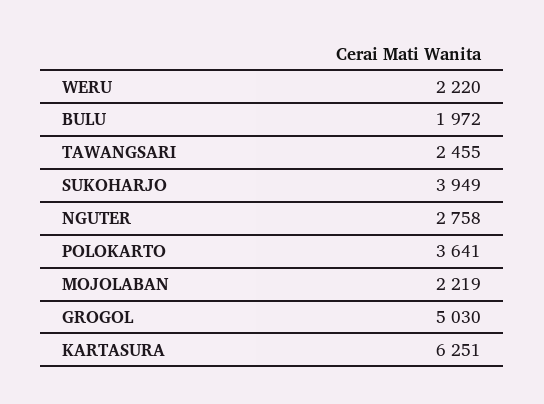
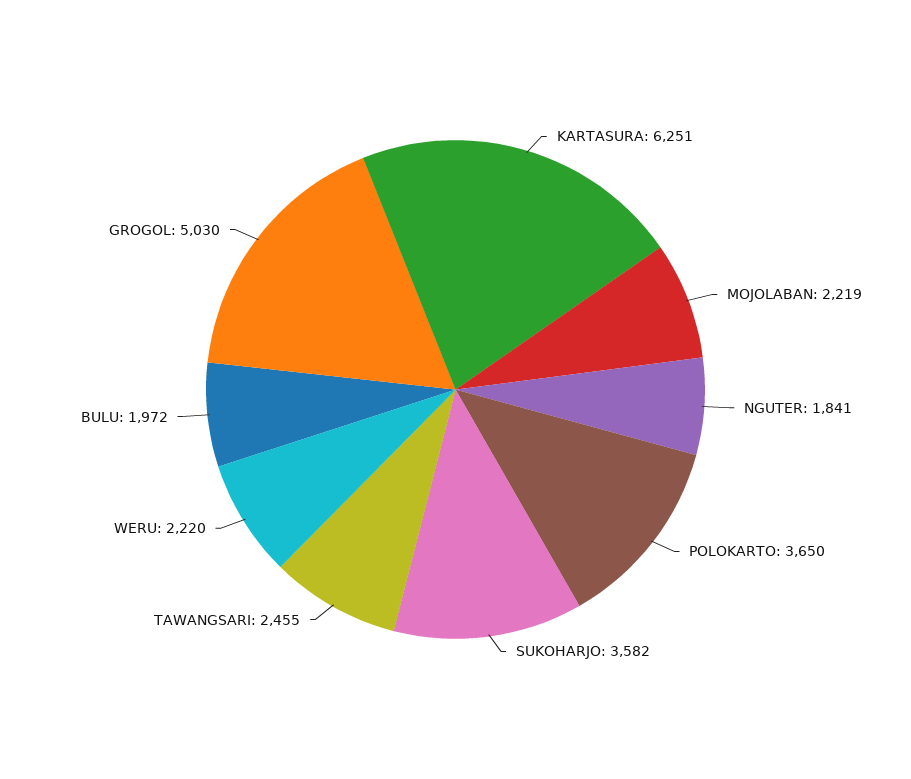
  {
    "WERU": 2220,
    "BULU": 1972,
    "TAWANGSARI": 2455,
-   "SUKOHARJO": 3949,
+   "SUKOHARJO": 3582,
-   "NGUTER": 2758,
+   "NGUTER": 1841,
-   "POLOKARTO": 3641,
+   "POLOKARTO": 3650,
    "MOJOLABAN": 2219,
    "GROGOL": 5030,
    "KARTASURA": 6251
  }

